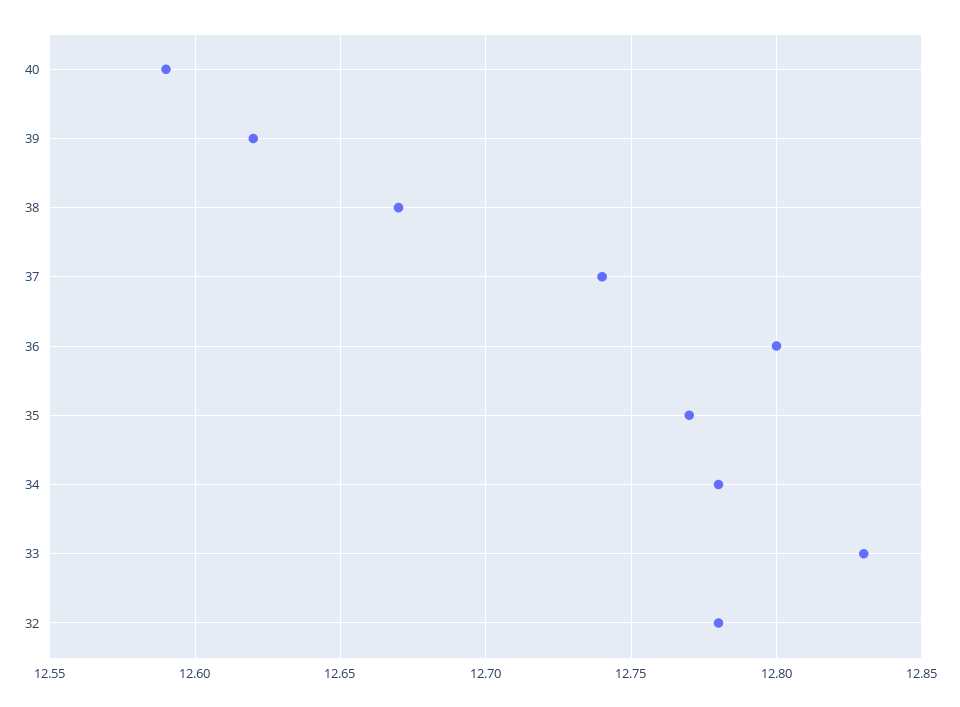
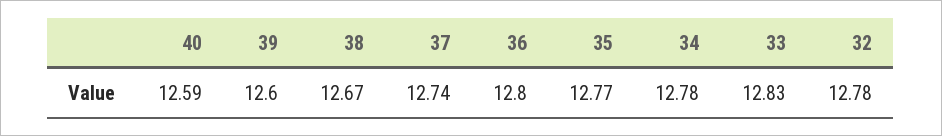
  {
    "40": 12.59,
-   "39": 12.62,
+   "39": 12.6,
    "38": 12.67,
    "37": 12.74,
    "36": 12.8,
    "35": 12.77,
    "34": 12.78,
    "33": 12.83,
    "32": 12.78
  }

